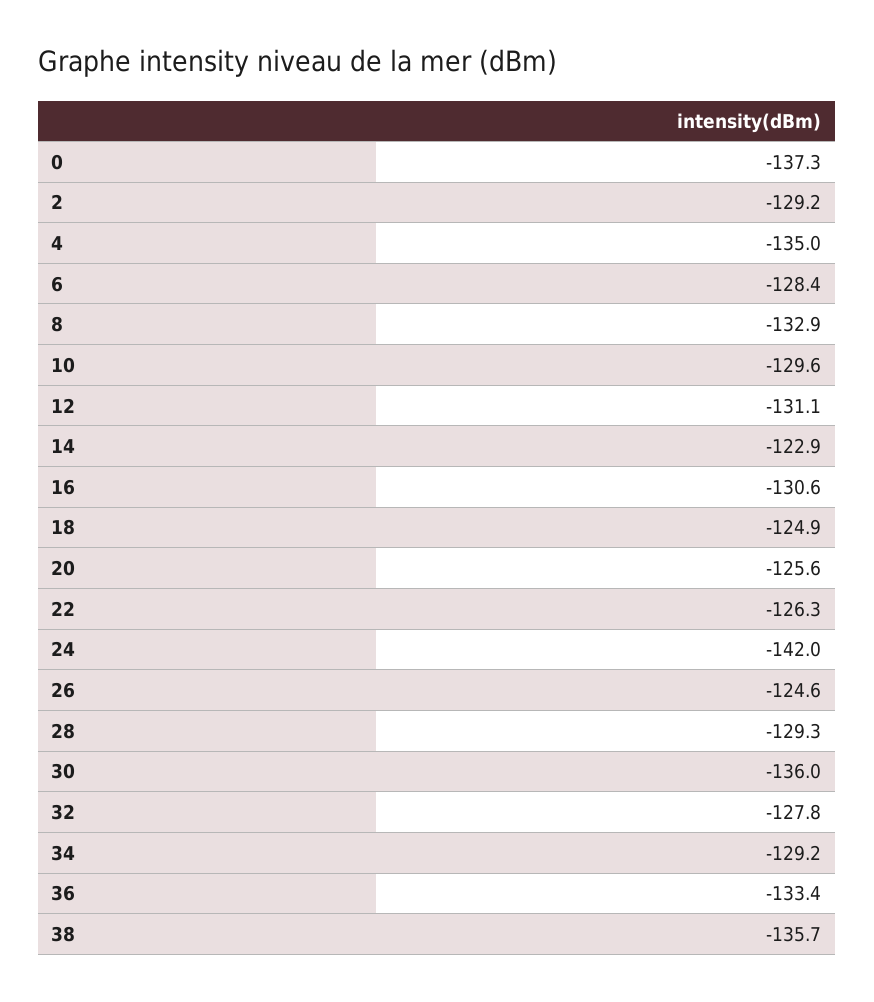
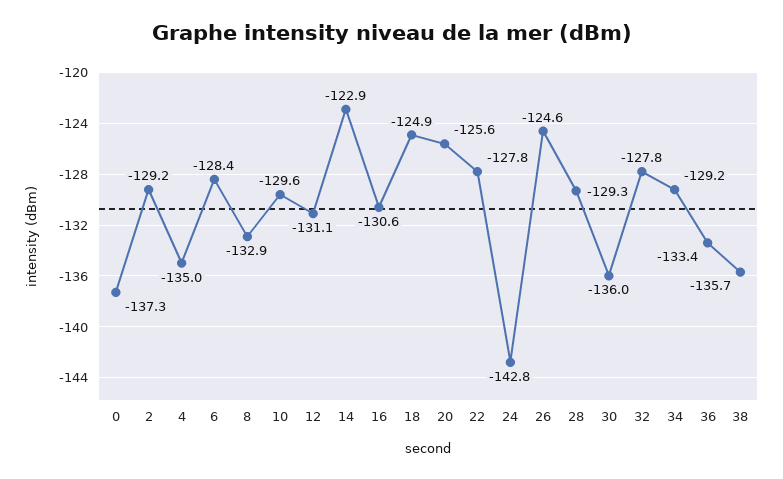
  {
    "0": -137.3,
    "2": -129.2,
    "4": -135,
    "6": -128.4,
    "8": -132.9,
    "10": -129.6,
    "12": -131.1,
    "14": -122.9,
    "16": -130.6,
    "18": -124.9,
    "20": -125.6,
-   "22": -126.3,
+   "22": -127.8,
-   "24": -142,
+   "24": -142.8,
    "26": -124.6,
    "28": -129.3,
    "30": -136,
    "32": -127.8,
    "34": -129.2,
    "36": -133.4,
    "38": -135.7
  }

